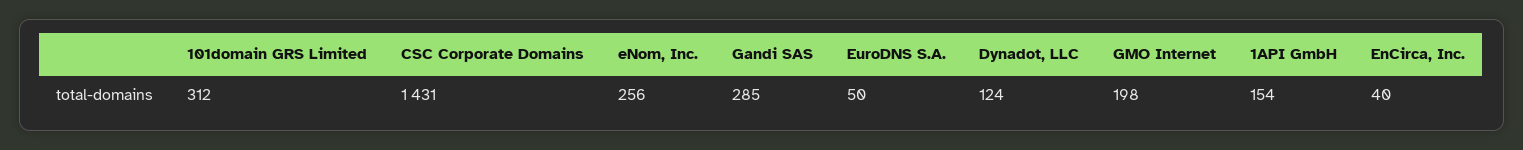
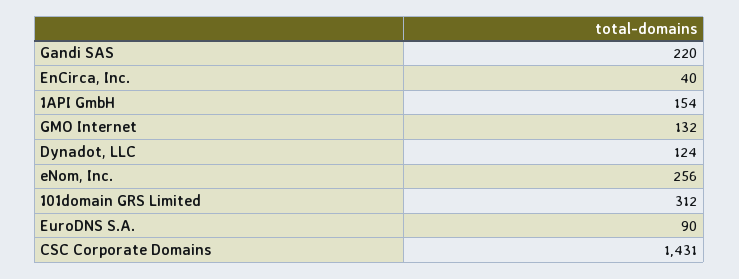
  {
    "101domain GRS Limited": 312,
    "CSC Corporate Domains": 1431,
    "eNom, Inc.": 256,
-   "Gandi SAS": 285,
+   "Gandi SAS": 220,
-   "EuroDNS S.A.": 50,
+   "EuroDNS S.A.": 90,
    "Dynadot, LLC": 124,
-   "GMO Internet": 198,
+   "GMO Internet": 132,
    "1API GmbH": 154,
    "EnCirca, Inc.": 40
  }

